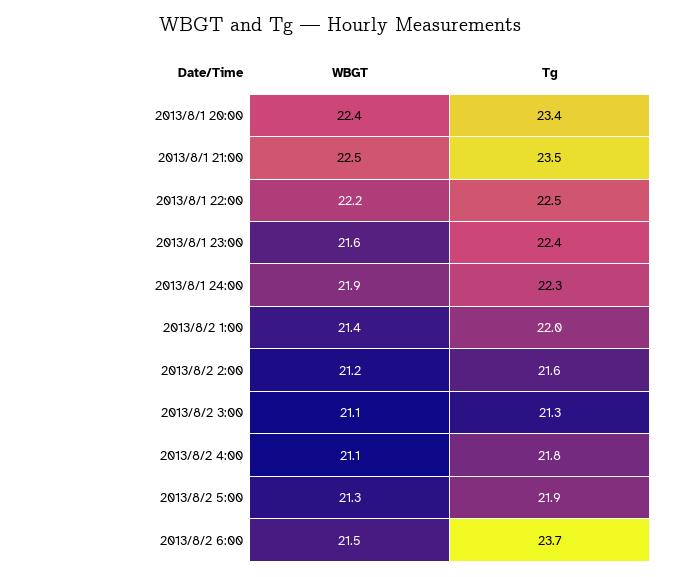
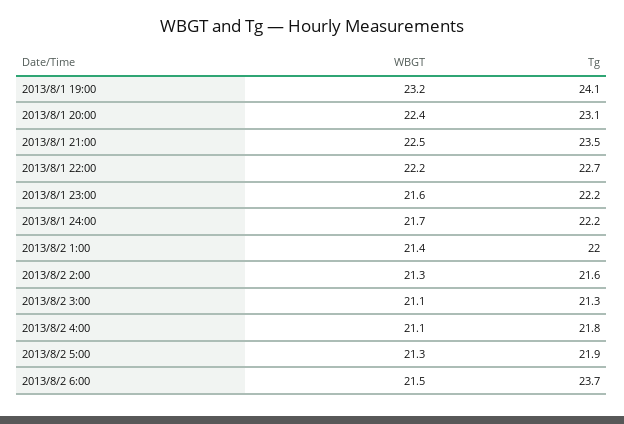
  {
    "WBGT": {
      "2013/8/1 20:00": 22.4,
      "2013/8/1 21:00": 22.5,
      "2013/8/1 22:00": 22.2,
      "2013/8/1 23:00": 21.6,
-     "2013/8/1 24:00": 21.9,
+     "2013/8/1 24:00": 21.7,
      "2013/8/2 1:00": 21.4,
-     "2013/8/2 2:00": 21.2,
+     "2013/8/2 2:00": 21.3,
      "2013/8/2 3:00": 21.1,
      "2013/8/2 4:00": 21.1,
      "2013/8/2 5:00": 21.3,
-     "2013/8/2 6:00": 21.5
+     "2013/8/2 6:00": 21.5,
+     "2013/8/1 19:00": 23.2
    },
    "Tg": {
-     "2013/8/1 20:00": 23.4,
+     "2013/8/1 20:00": 23.1,
      "2013/8/1 21:00": 23.5,
-     "2013/8/1 22:00": 22.5,
+     "2013/8/1 22:00": 22.7,
-     "2013/8/1 23:00": 22.4,
+     "2013/8/1 23:00": 22.2,
-     "2013/8/1 24:00": 22.3,
+     "2013/8/1 24:00": 22.2,
      "2013/8/2 1:00": 22,
      "2013/8/2 2:00": 21.6,
      "2013/8/2 3:00": 21.3,
      "2013/8/2 4:00": 21.8,
      "2013/8/2 5:00": 21.9,
-     "2013/8/2 6:00": 23.7
+     "2013/8/2 6:00": 23.7,
+     "2013/8/1 19:00": 24.1
    }
  }

